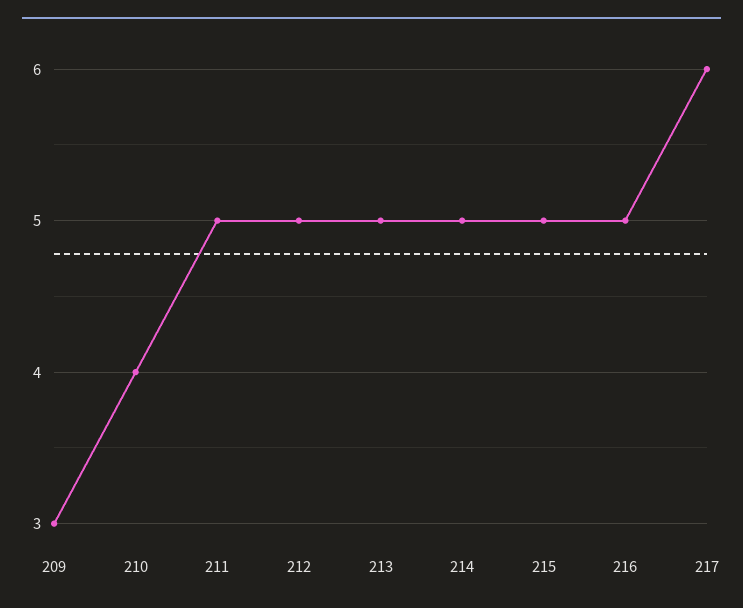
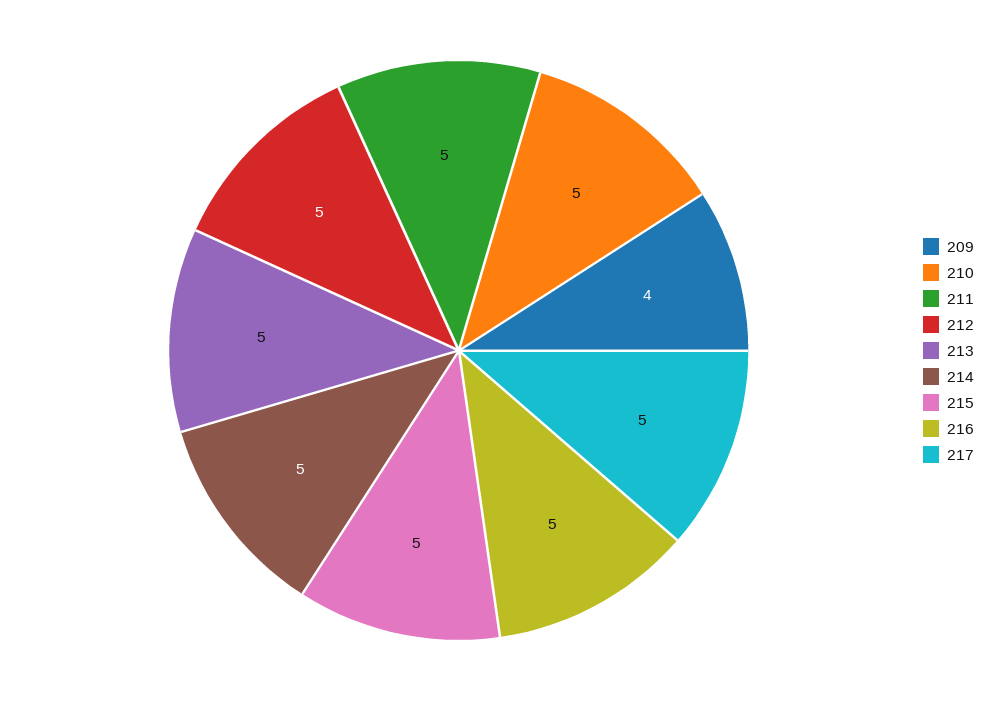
  {
-   "209": 3,
+   "209": 4,
-   "210": 4,
+   "210": 5,
    "211": 5,
    "212": 5,
    "213": 5,
    "214": 5,
    "215": 5,
    "216": 5,
-   "217": 6
+   "217": 5
  }

